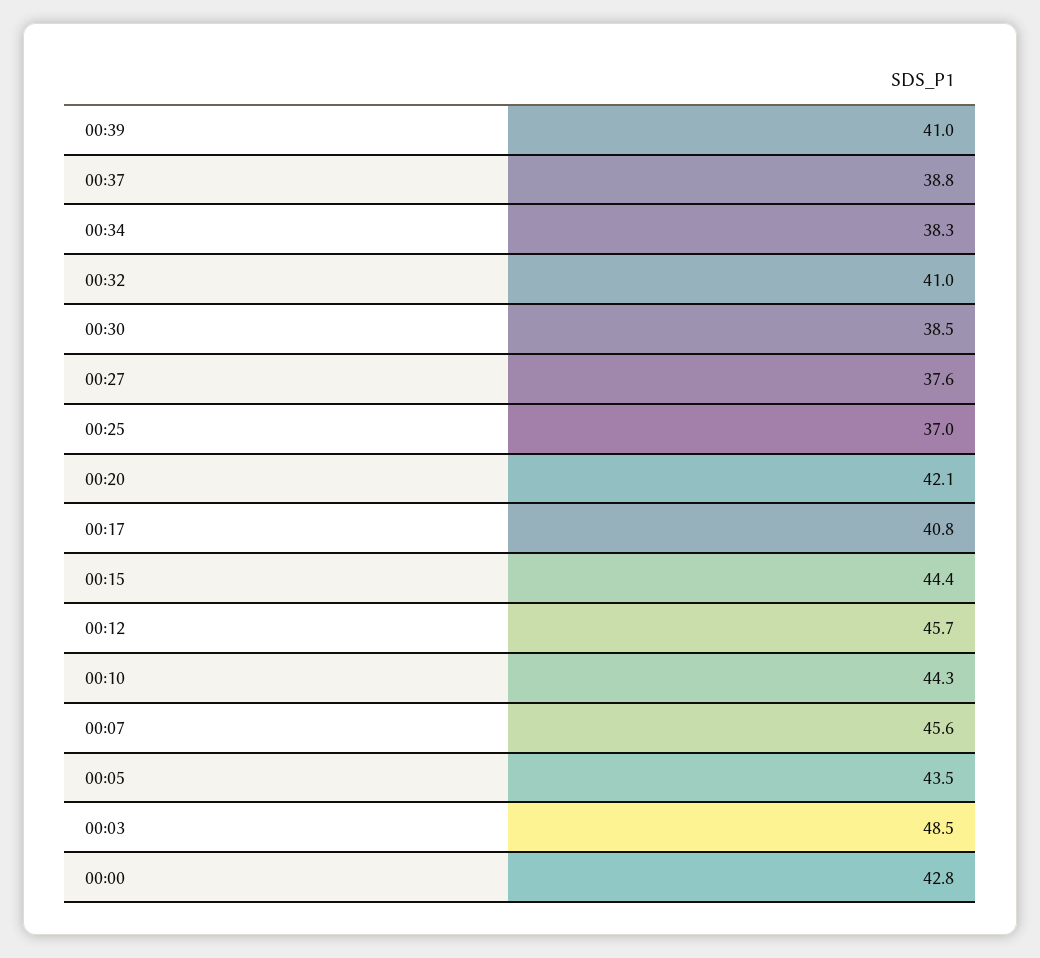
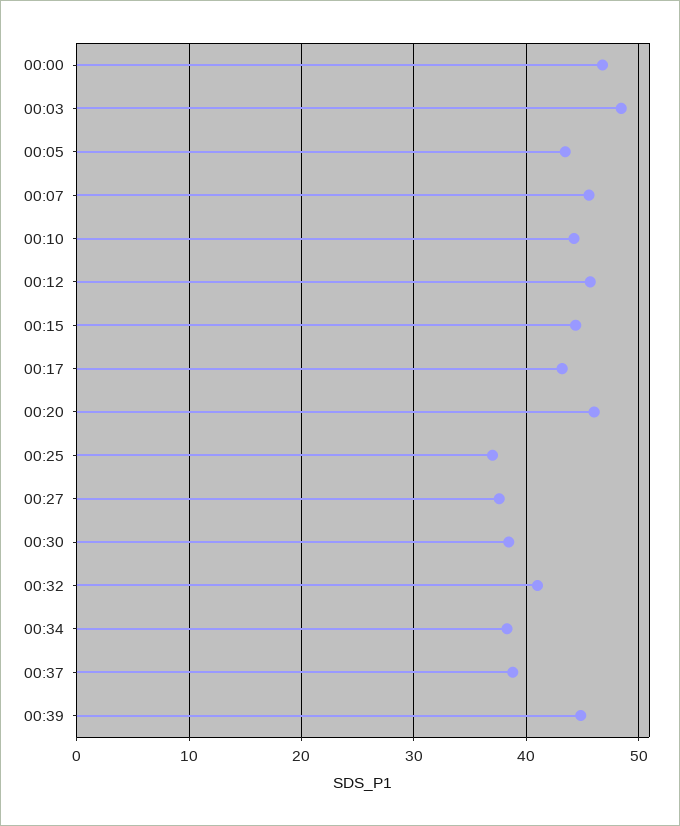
  {
-   "00:39": 41,
+   "00:39": 45,
    "00:37": 38.8,
    "00:34": 38.3,
    "00:32": 41,
    "00:30": 38.5,
    "00:27": 37.6,
    "00:25": 37,
-   "00:20": 42.1,
+   "00:20": 46,
-   "00:17": 40.8,
+   "00:17": 43,
    "00:15": 44.4,
    "00:12": 45.7,
    "00:10": 44.3,
    "00:07": 45.6,
    "00:05": 43.5,
    "00:03": 48.5,
-   "00:00": 42.8
+   "00:00": 47
  }

